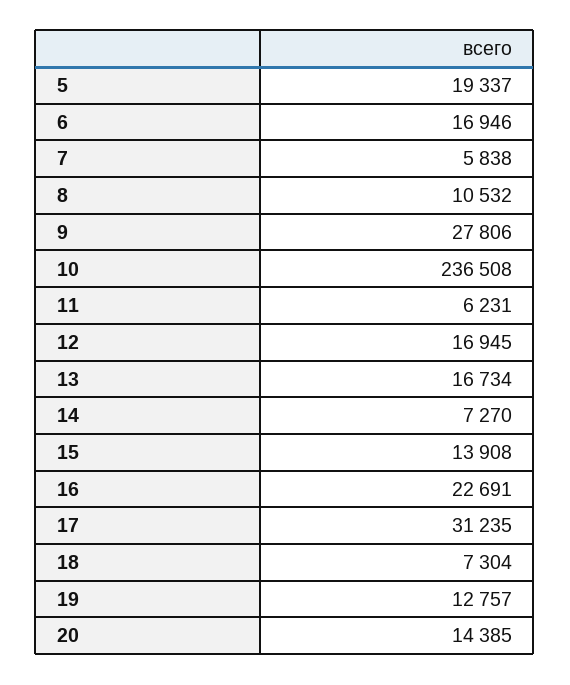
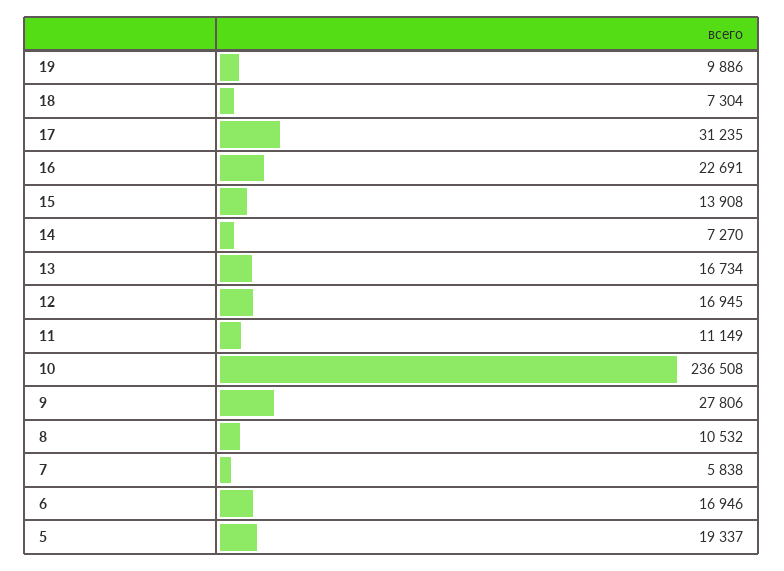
  {
    "5": 19337,
    "6": 16946,
    "7": 5838,
    "8": 10532,
    "9": 27806,
    "10": 236508,
-   "11": 6231,
+   "11": 11149,
    "12": 16945,
    "13": 16734,
    "14": 7270,
    "15": 13908,
    "16": 22691,
    "17": 31235,
    "18": 7304,
-   "19": 12757,
+   "19": 9886
-   "20": 14385
  }

